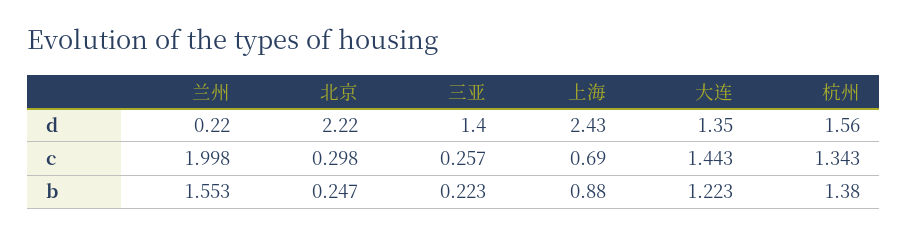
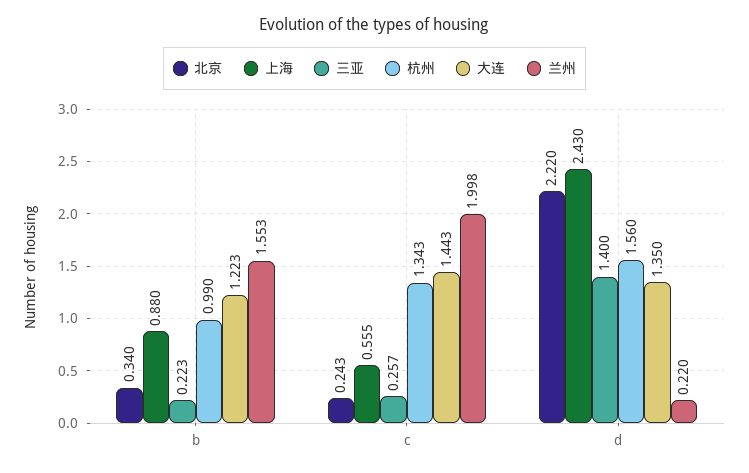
  {
    "兰州": {
      "d": 0.22,
      "c": 1.998,
      "b": 1.553
    },
    "北京": {
      "d": 2.22,
-     "c": 0.298,
+     "c": 0.243,
-     "b": 0.247
+     "b": 0.34
    },
    "三亚": {
      "d": 1.4,
      "c": 0.257,
      "b": 0.223
    },
    "上海": {
      "d": 2.43,
-     "c": 0.69,
+     "c": 0.555,
      "b": 0.88
    },
    "大连": {
      "d": 1.35,
      "c": 1.443,
      "b": 1.223
    },
    "杭州": {
      "d": 1.56,
      "c": 1.343,
-     "b": 1.38
+     "b": 0.99
    }
  }

